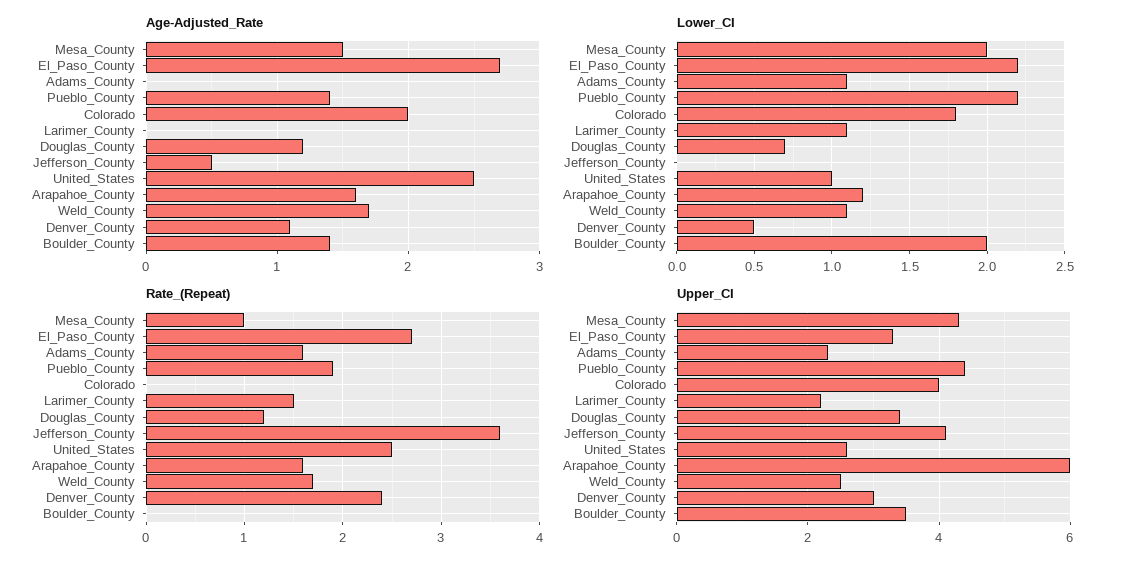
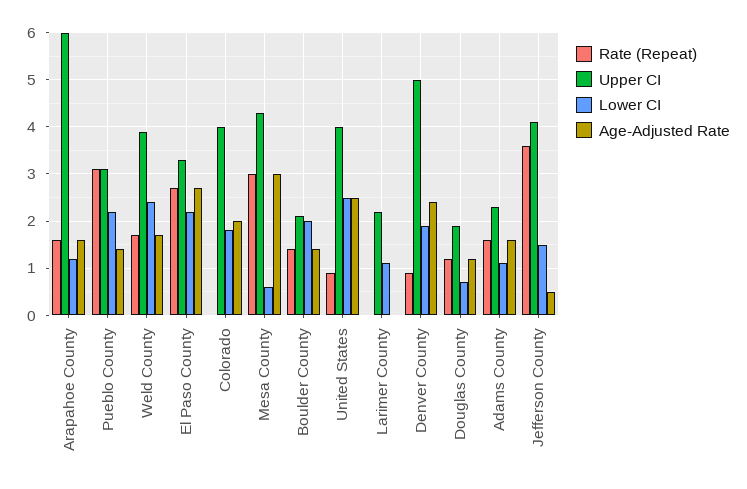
  {
    "Age-Adjusted_Rate": {
-     "Mesa_County": 1.5,
+     "Mesa_County": 3,
      "El_Paso_County": 2.7,
-     "Adams_County": 0,
+     "Adams_County": 1.5,
      "Pueblo_County": 1.4,
      "Colorado": 2,
      "Larimer_County": 0,
      "Douglas_County": 1.2,
      "Jefferson_County": 0.5,
      "United_States": 2.5,
      "Arapahoe_County": 1.6,
      "Weld_County": 1.7,
-     "Denver_County": 1.1,
+     "Denver_County": 2.5,
      "Boulder_County": 1.4
    },
    "Lower_CI": {
-     "Mesa_County": 2,
+     "Mesa_County": 0.5,
      "El_Paso_County": 2.2,
      "Adams_County": 1.1,
      "Pueblo_County": 2.2,
      "Colorado": 1.8,
      "Larimer_County": 1.1,
      "Douglas_County": 0.7,
-     "Jefferson_County": 0,
+     "Jefferson_County": 1.5,
-     "United_States": 1,
+     "United_States": 2.5,
      "Arapahoe_County": 1.2,
-     "Weld_County": 1.1,
+     "Weld_County": 2.5,
-     "Denver_County": 0.5,
+     "Denver_County": 2,
      "Boulder_County": 2
    },
    "Rate_(Repeat)": {
-     "Mesa_County": 1,
+     "Mesa_County": 3,
      "El_Paso_County": 2.7,
      "Adams_County": 1.6,
-     "Pueblo_County": 1.9,
+     "Pueblo_County": 3,
      "Colorado": 0,
-     "Larimer_County": 1.5,
+     "Larimer_County": 0,
      "Douglas_County": 1.2,
      "Jefferson_County": 3.6,
-     "United_States": 2.5,
+     "United_States": 1,
      "Arapahoe_County": 1.6,
      "Weld_County": 1.7,
-     "Denver_County": 2.4,
+     "Denver_County": 1,
-     "Boulder_County": 0
+     "Boulder_County": 1.5
    },
    "Upper_CI": {
      "Mesa_County": 4.5,
      "El_Paso_County": 3.5,
      "Adams_County": 2.5,
-     "Pueblo_County": 4.5,
+     "Pueblo_County": 3,
      "Colorado": 4,
      "Larimer_County": 2,
-     "Douglas_County": 3.5,
+     "Douglas_County": 2,
      "Jefferson_County": 4,
-     "United_States": 2.5,
+     "United_States": 4,
      "Arapahoe_County": 6,
-     "Weld_County": 2.5,
+     "Weld_County": 4,
-     "Denver_County": 3,
+     "Denver_County": 5,
-     "Boulder_County": 3.5
+     "Boulder_County": 2
    }
  }

